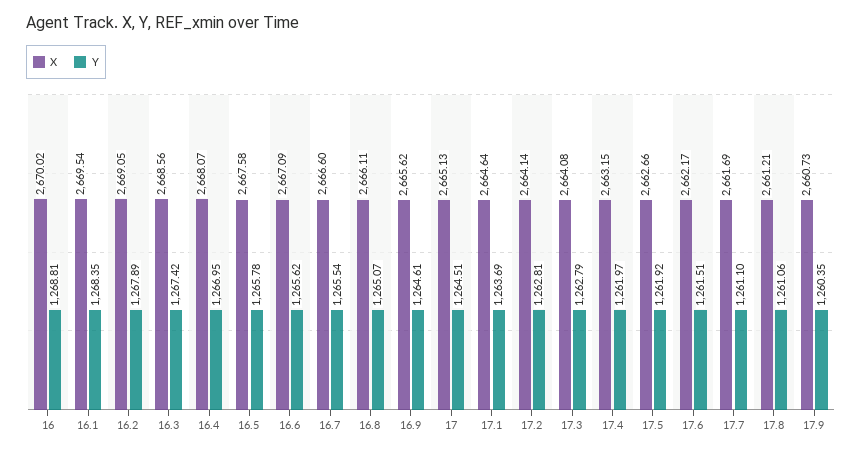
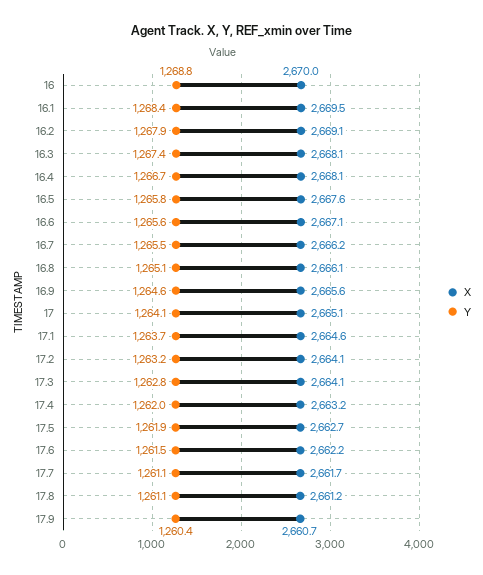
  {
    "X": {
      "16": 2670.02,
      "16.1": 2669.54,
      "16.2": 2669.05,
-     "16.3": 2668.56,
+     "16.3": 2668.1,
      "16.4": 2668.07,
      "16.5": 2667.58,
      "16.6": 2667.09,
-     "16.7": 2666.6,
+     "16.7": 2666.2,
      "16.8": 2666.11,
      "16.9": 2665.62,
      "17": 2665.13,
      "17.1": 2664.64,
      "17.2": 2664.14,
      "17.3": 2664.08,
      "17.4": 2663.15,
      "17.5": 2662.66,
      "17.6": 2662.17,
      "17.7": 2661.69,
      "17.8": 2661.21,
      "17.9": 2660.73
    },
    "Y": {
      "16": 1268.81,
      "16.1": 1268.35,
      "16.2": 1267.89,
      "16.3": 1267.42,
-     "16.4": 1266.95,
+     "16.4": 1266.7,
      "16.5": 1265.78,
      "16.6": 1265.62,
      "16.7": 1265.54,
      "16.8": 1265.07,
      "16.9": 1264.61,
-     "17": 1264.51,
+     "17": 1264.1,
      "17.1": 1263.69,
-     "17.2": 1262.81,
+     "17.2": 1263.2,
      "17.3": 1262.79,
      "17.4": 1261.97,
      "17.5": 1261.92,
      "17.6": 1261.51,
      "17.7": 1261.1,
      "17.8": 1261.06,
      "17.9": 1260.35
    }
  }

